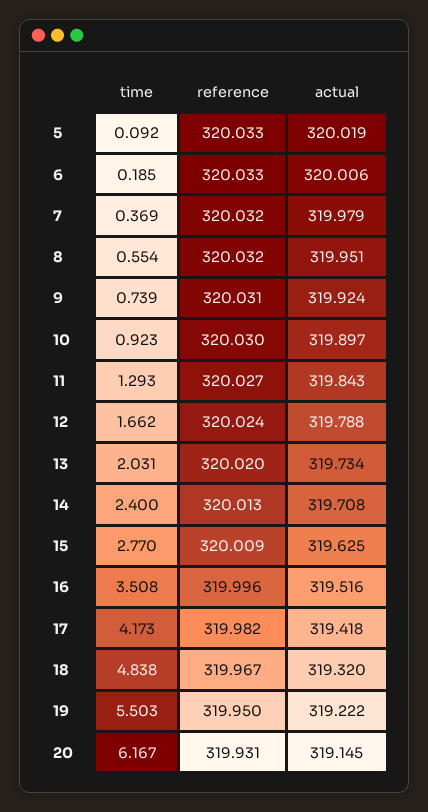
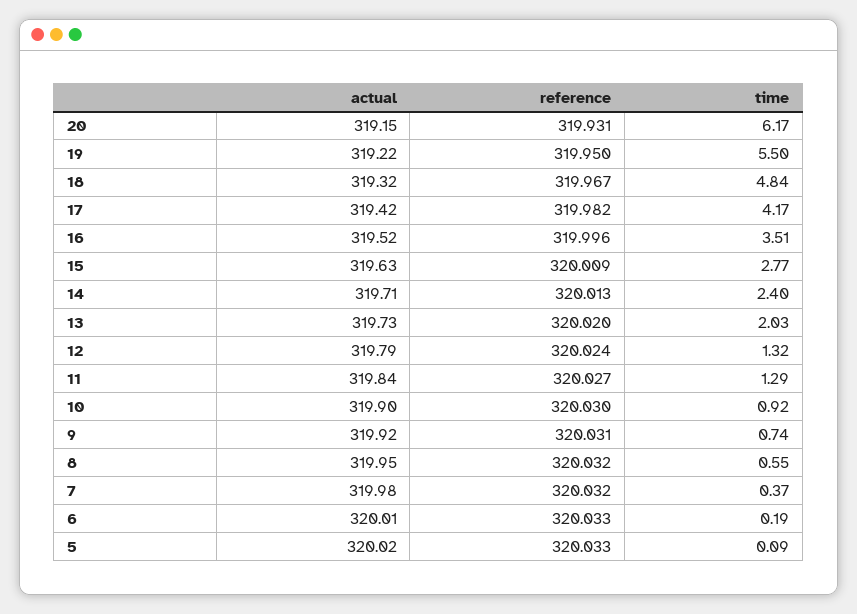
  {
    "time": {
      "5": 0.092,
      "6": 0.185,
      "7": 0.369,
      "8": 0.554,
      "9": 0.739,
      "10": 0.923,
      "11": 1.293,
-     "12": 1.662,
+     "12": 1.32,
      "13": 2.031,
      "14": 2.4,
      "15": 2.77,
      "16": 3.508,
      "17": 4.173,
      "18": 4.838,
      "19": 5.503,
      "20": 6.167
    },
    "reference": {
      "5": 320.033,
      "6": 320.033,
      "7": 320.032,
      "8": 320.032,
      "9": 320.031,
      "10": 320.03,
      "11": 320.027,
      "12": 320.024,
      "13": 320.02,
      "14": 320.013,
      "15": 320.009,
      "16": 319.996,
      "17": 319.982,
      "18": 319.967,
      "19": 319.95,
      "20": 319.931
    },
    "actual": {
      "5": 320.019,
      "6": 320.006,
      "7": 319.979,
      "8": 319.951,
      "9": 319.924,
      "10": 319.897,
      "11": 319.843,
      "12": 319.788,
      "13": 319.734,
      "14": 319.708,
      "15": 319.625,
      "16": 319.516,
      "17": 319.418,
      "18": 319.32,
      "19": 319.222,
      "20": 319.145
    }
  }

